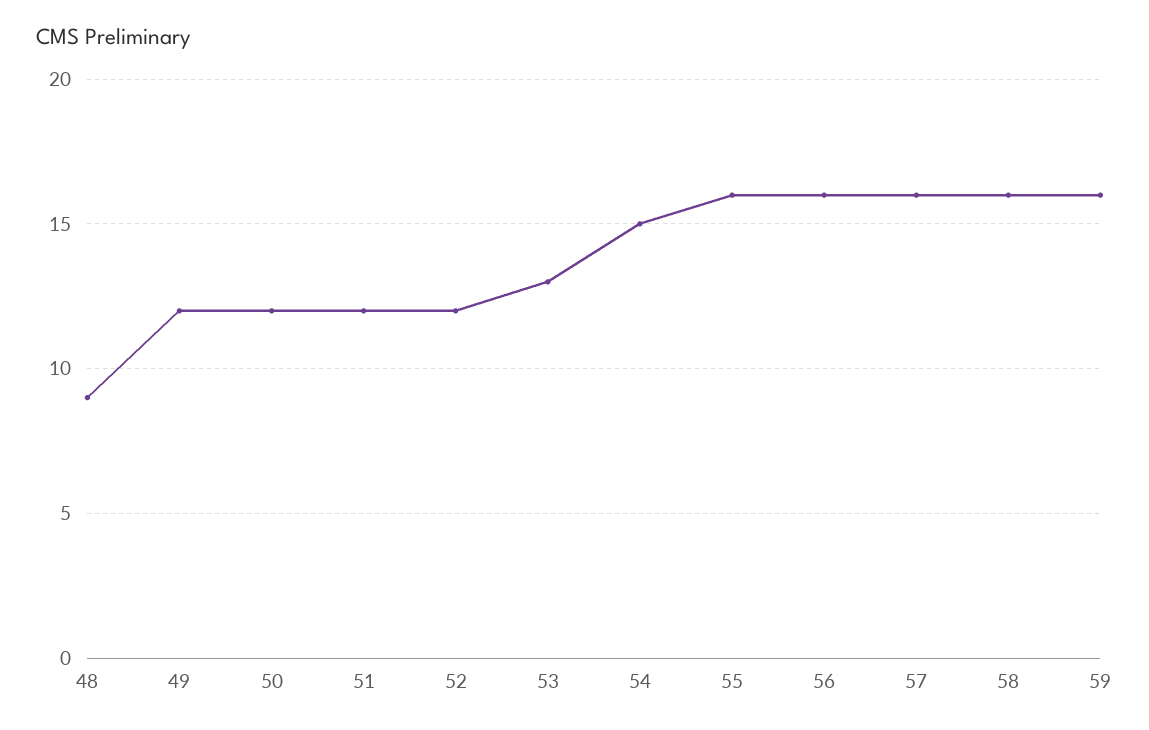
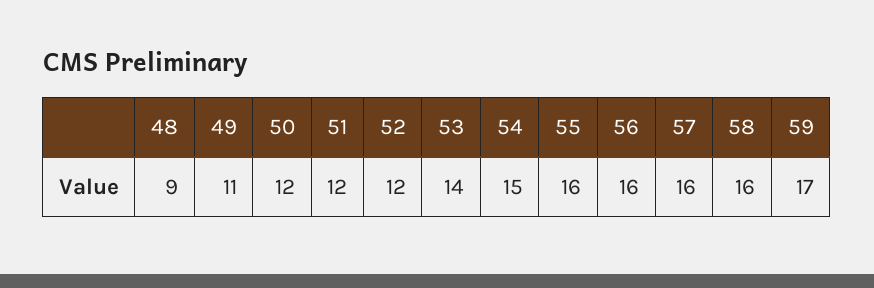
  {
    "48": 9,
-   "49": 12,
+   "49": 11,
    "50": 12,
    "51": 12,
    "52": 12,
-   "53": 13,
+   "53": 14,
    "54": 15,
    "55": 16,
    "56": 16,
    "57": 16,
    "58": 16,
-   "59": 16
+   "59": 17
  }

